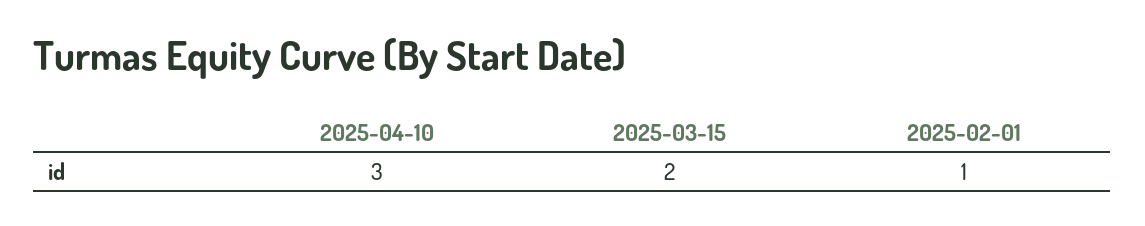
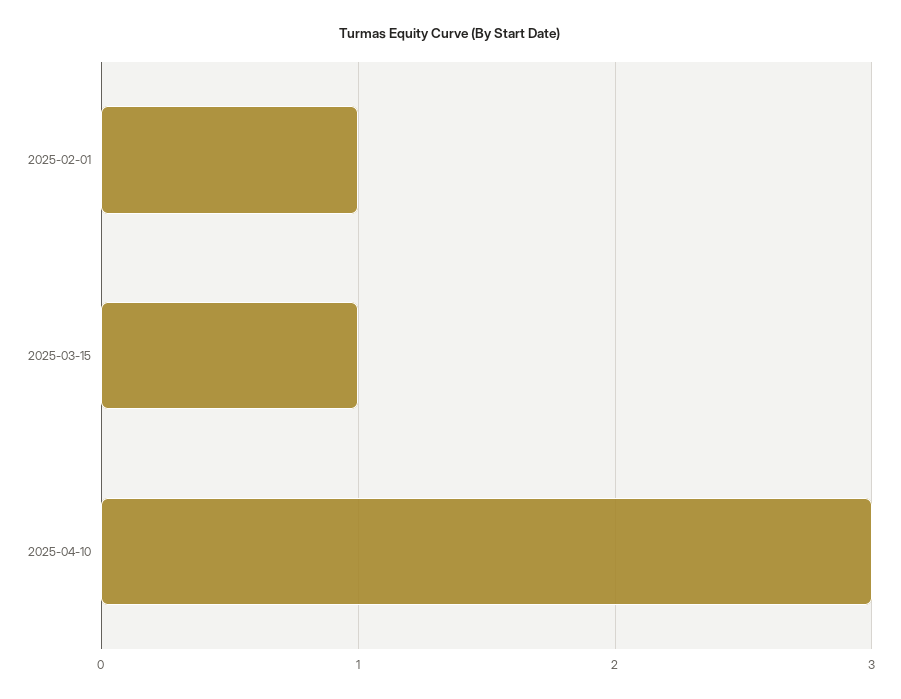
  {
    "2025-04-10": 3,
-   "2025-03-15": 2,
+   "2025-03-15": 1,
    "2025-02-01": 1
  }

